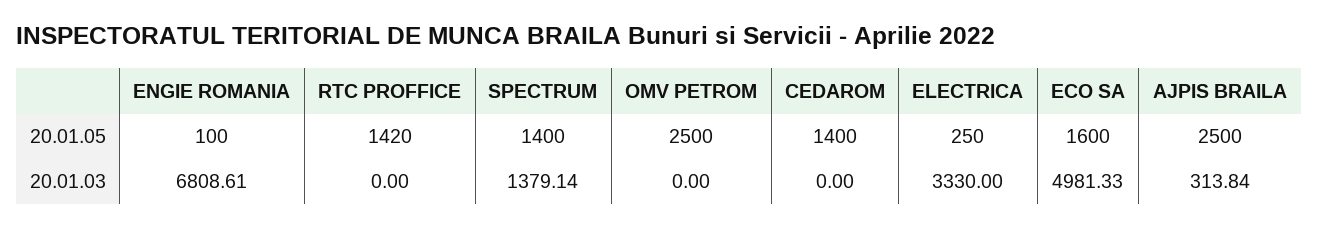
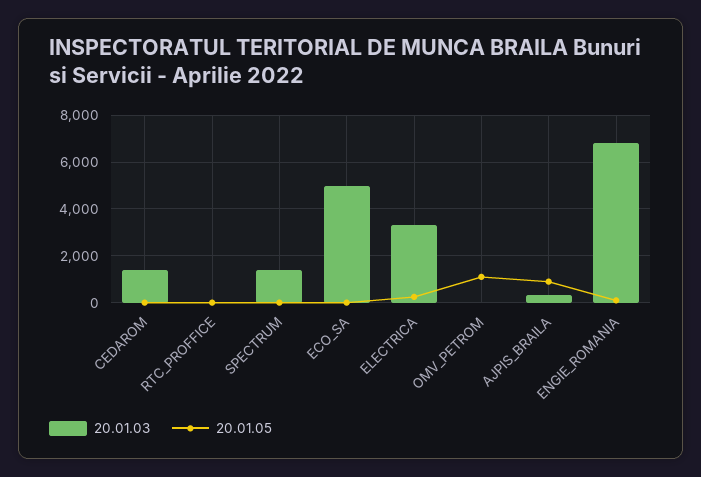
  {
    "20.01.05": {
      "ENGIE ROMANIA": 100,
-     "RTC PROFFICE": 1420,
+     "RTC PROFFICE": 0,
-     "SPECTRUM": 1400,
+     "SPECTRUM": 0,
-     "OMV PETROM": 2500,
+     "OMV PETROM": 1000,
-     "CEDAROM": 1400,
+     "CEDAROM": 0,
      "ELECTRICA": 250,
-     "ECO SA": 1600,
+     "ECO SA": 0,
-     "AJPIS BRAILA": 2500
+     "AJPIS BRAILA": 1000
    },
    "20.01.03": {
      "ENGIE ROMANIA": 6808.61,
      "RTC PROFFICE": 0,
      "SPECTRUM": 1379.14,
      "OMV PETROM": 0,
-     "CEDAROM": 0,
+     "CEDAROM": 1500,
      "ELECTRICA": 3330,
      "ECO SA": 4981.33,
      "AJPIS BRAILA": 313.84
    }
  }

